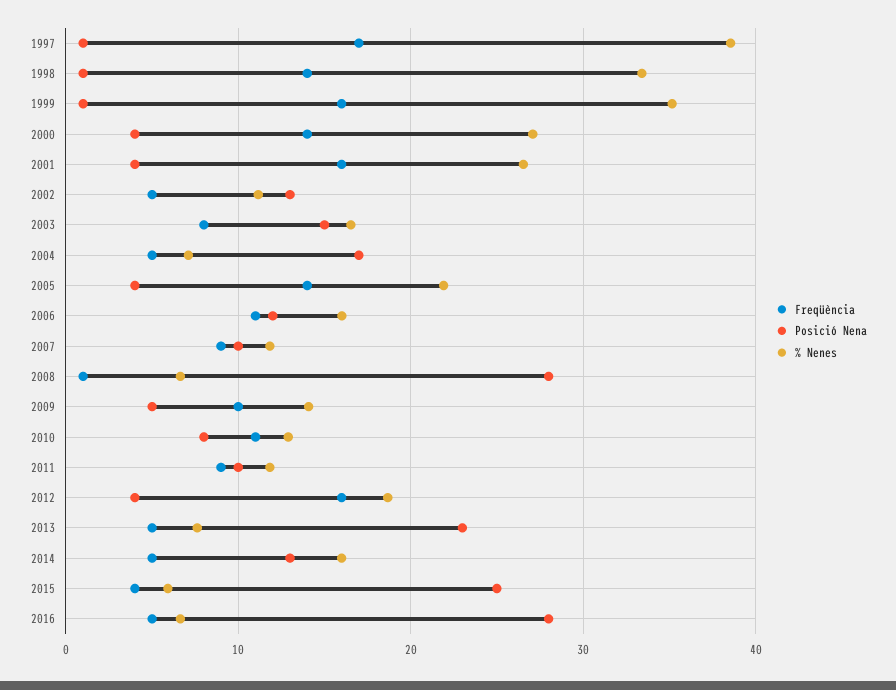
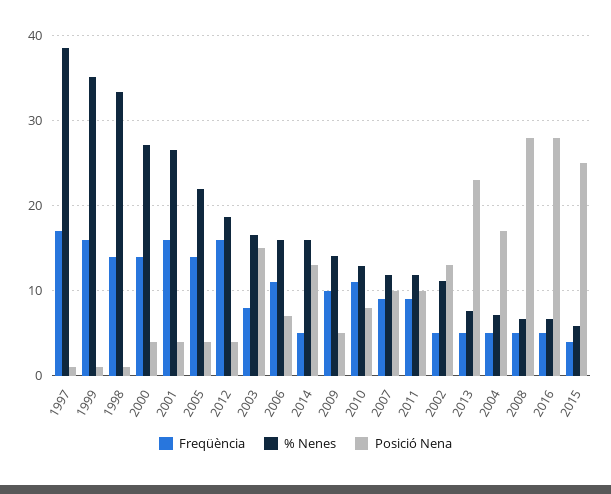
  {
    "Freqüència": {
      "1997": 17,
      "1998": 14,
      "1999": 16,
      "2000": 14,
      "2001": 16,
      "2002": 5,
      "2003": 8,
      "2004": 5,
      "2005": 14,
      "2006": 11,
      "2007": 9,
-     "2008": 1,
+     "2008": 5,
      "2009": 10,
      "2010": 11,
      "2011": 9,
      "2012": 16,
      "2013": 5,
      "2014": 5,
      "2015": 4,
      "2016": 5
    },
    "Posició Nena": {
      "1997": 1,
      "1998": 1,
      "1999": 1,
      "2000": 4,
      "2001": 4,
      "2002": 13,
      "2003": 15,
      "2004": 17,
      "2005": 4,
-     "2006": 12,
+     "2006": 7,
      "2007": 10,
      "2008": 28,
      "2009": 5,
      "2010": 8,
      "2011": 10,
      "2012": 4,
      "2013": 23,
      "2014": 13,
      "2015": 25,
      "2016": 28
    },
    "% Nenes": {
      "1997": 39,
      "1998": 33,
      "1999": 35,
      "2000": 27,
      "2001": 27,
      "2002": 11,
      "2003": 17,
      "2004": 7,
      "2005": 22,
      "2006": 16,
      "2007": 12,
      "2008": 7,
      "2009": 14,
      "2010": 13,
      "2011": 12,
      "2012": 19,
      "2013": 8,
      "2014": 16,
      "2015": 6,
      "2016": 7
    }
  }

